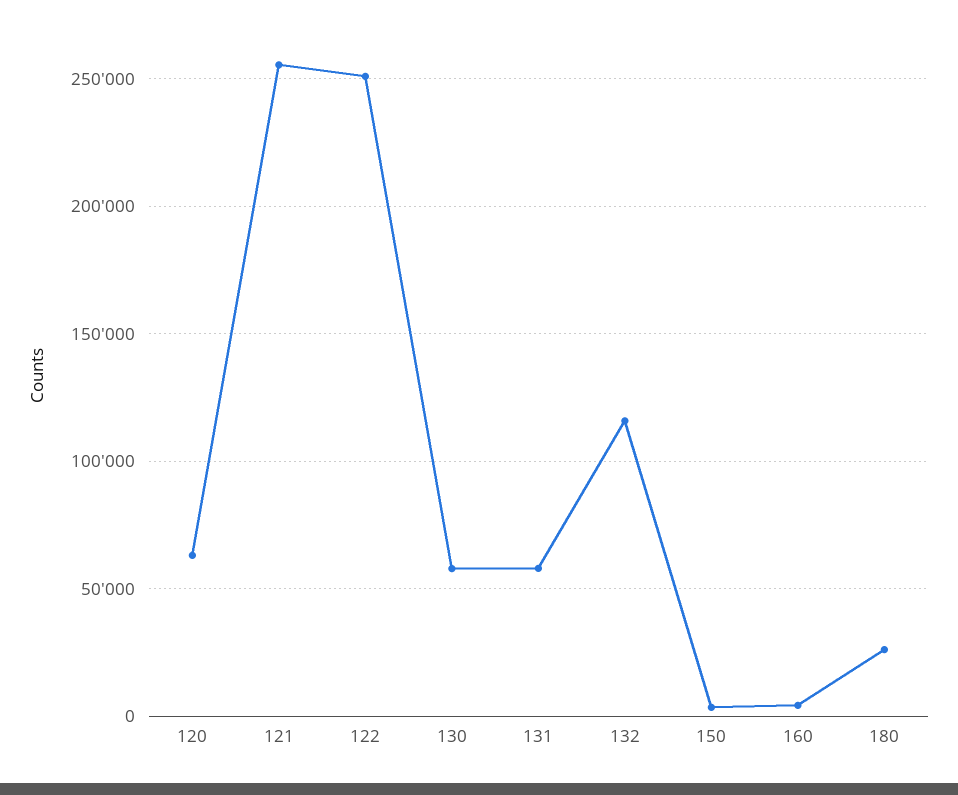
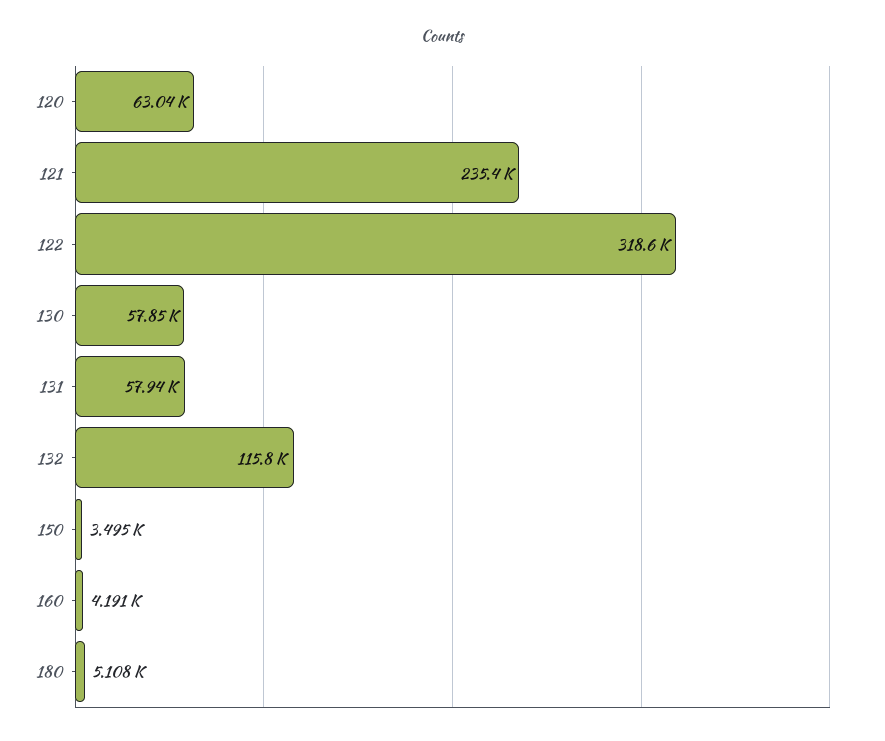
  {
    "120": 63040,
-   "121": 255000,
+   "121": 235400,
-   "122": 250000,
+   "122": 318600,
    "130": 57850,
    "131": 57940,
    "132": 115800,
    "150": 3495,
    "160": 4191,
-   "180": 25000
+   "180": 5108
  }

